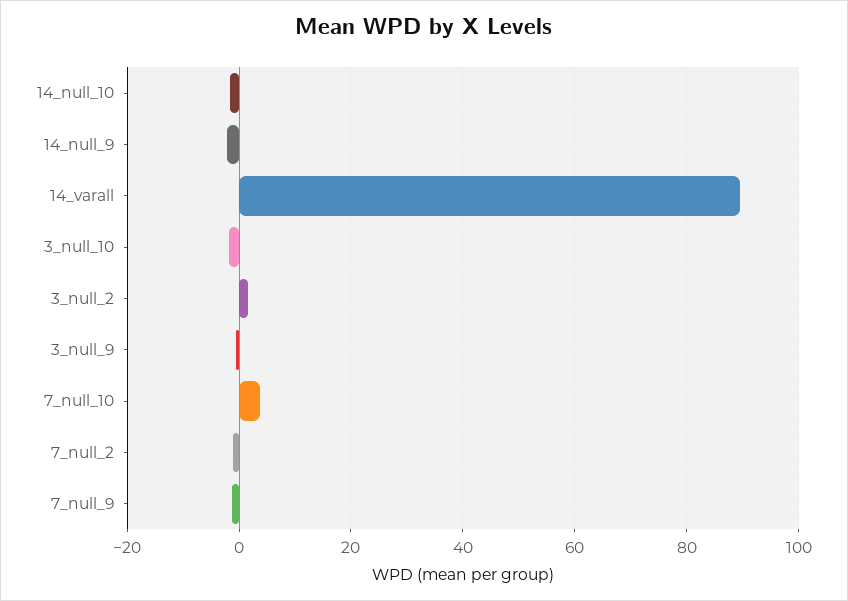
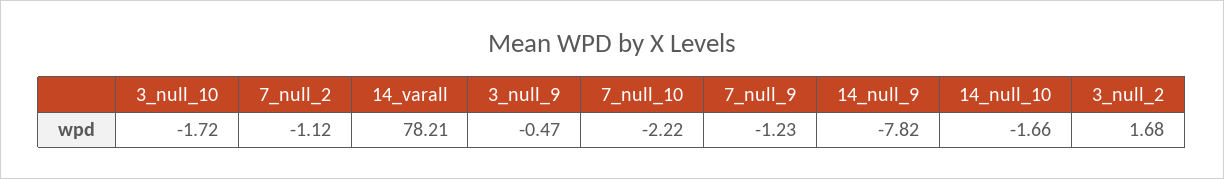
  {
    "14_null_10": -1.66,
-   "14_null_9": -2,
+   "14_null_9": -7.82,
-   "14_varall": 90,
+   "14_varall": 78.21,
    "3_null_10": -1.72,
    "3_null_2": 1.68,
    "3_null_9": -0.47,
-   "7_null_10": 4,
+   "7_null_10": -2.22,
    "7_null_2": -1.12,
    "7_null_9": -1.23
  }

